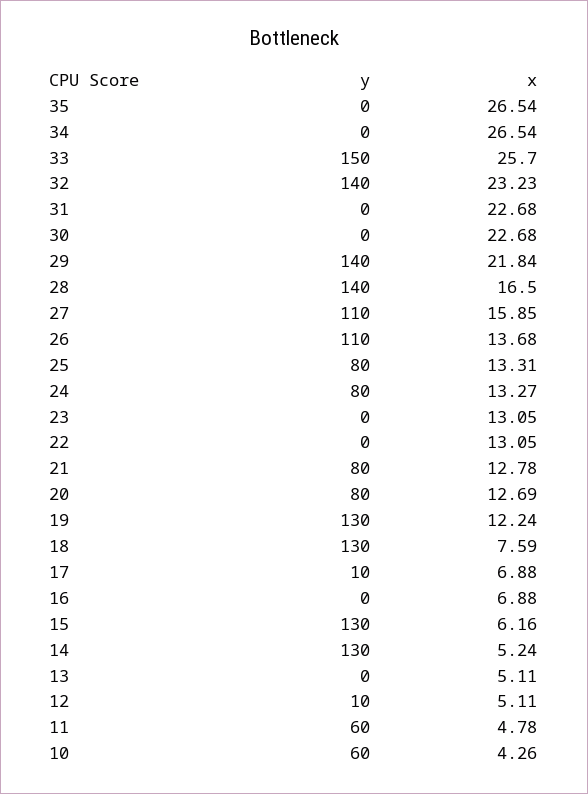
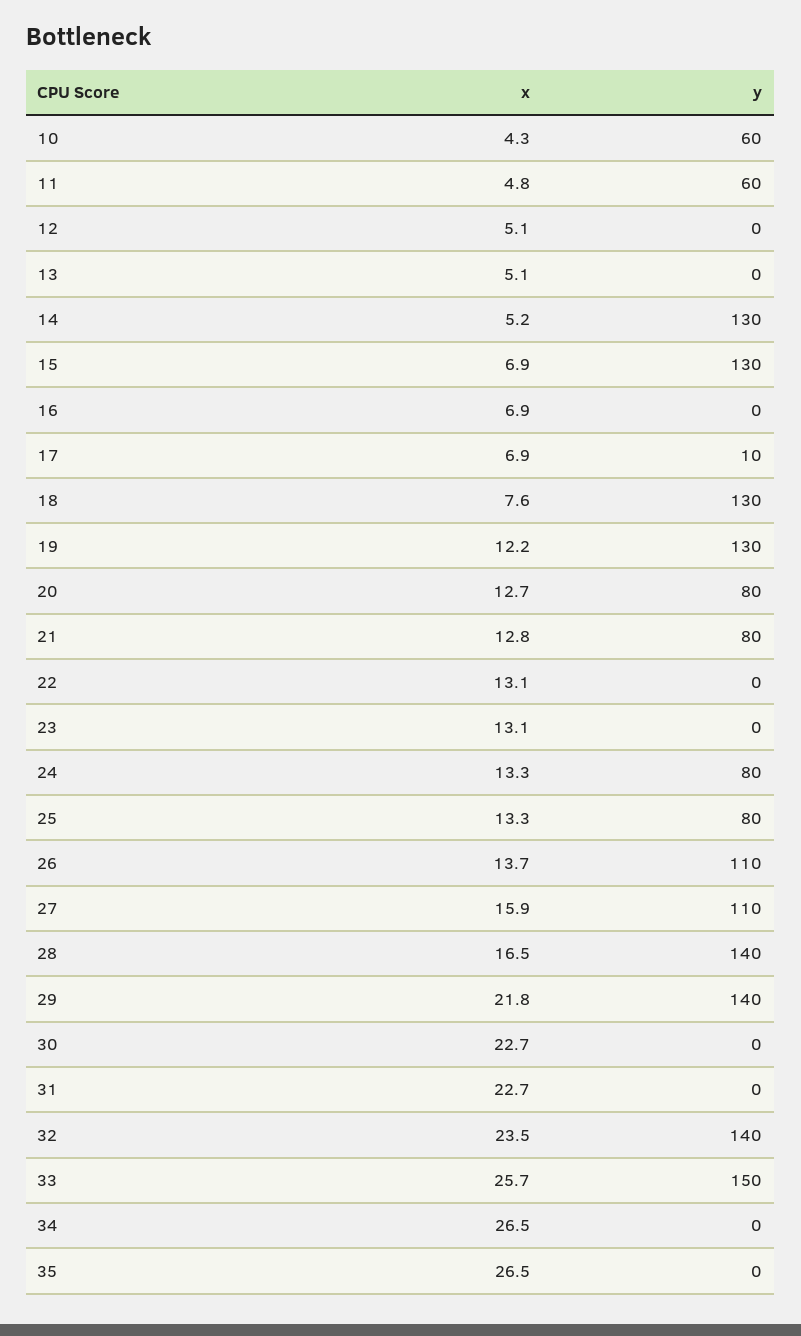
  {
    "y": {
      "35": 0,
      "34": 0,
      "33": 150,
      "32": 140,
      "31": 0,
      "30": 0,
      "29": 140,
      "28": 140,
      "27": 110,
      "26": 110,
      "25": 80,
      "24": 80,
      "23": 0,
      "22": 0,
      "21": 80,
      "20": 80,
      "19": 130,
      "18": 130,
      "17": 10,
      "16": 0,
      "15": 130,
      "14": 130,
      "13": 0,
-     "12": 10,
+     "12": 0,
      "11": 60,
      "10": 60
    },
    "x": {
      "35": 26.54,
      "34": 26.54,
      "33": 25.7,
-     "32": 23.23,
+     "32": 23.5,
      "31": 22.68,
      "30": 22.68,
      "29": 21.84,
      "28": 16.5,
      "27": 15.85,
      "26": 13.68,
      "25": 13.31,
      "24": 13.27,
      "23": 13.05,
      "22": 13.05,
      "21": 12.78,
      "20": 12.69,
      "19": 12.24,
      "18": 7.59,
      "17": 6.88,
      "16": 6.88,
-     "15": 6.16,
+     "15": 6.9,
      "14": 5.24,
      "13": 5.11,
      "12": 5.11,
      "11": 4.78,
      "10": 4.26
    }
  }

